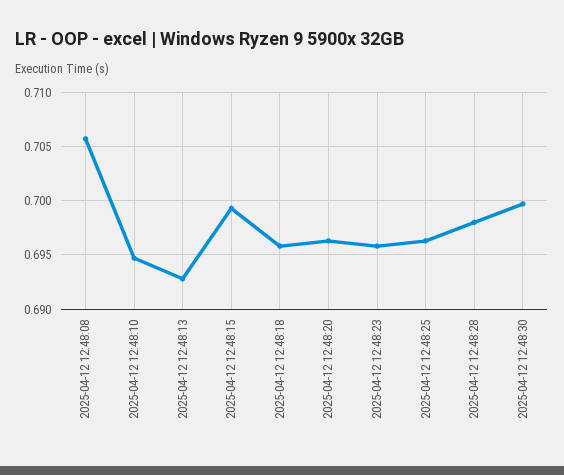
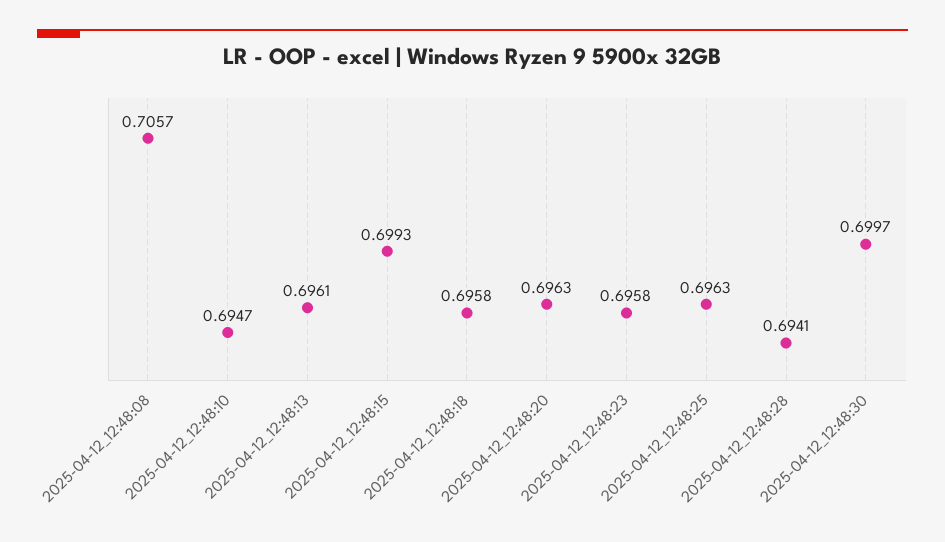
  {
    "2025-04-12 12:48:08": 0.7057,
    "2025-04-12 12:48:10": 0.6947,
-   "2025-04-12 12:48:13": 0.693,
+   "2025-04-12 12:48:13": 0.6961,
    "2025-04-12 12:48:15": 0.6993,
    "2025-04-12 12:48:18": 0.6958,
    "2025-04-12 12:48:20": 0.6963,
    "2025-04-12 12:48:23": 0.6958,
    "2025-04-12 12:48:25": 0.6963,
-   "2025-04-12 12:48:28": 0.698,
+   "2025-04-12 12:48:28": 0.6941,
    "2025-04-12 12:48:30": 0.6997
  }

